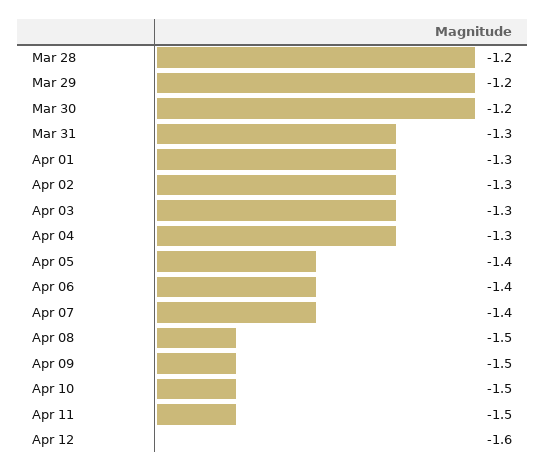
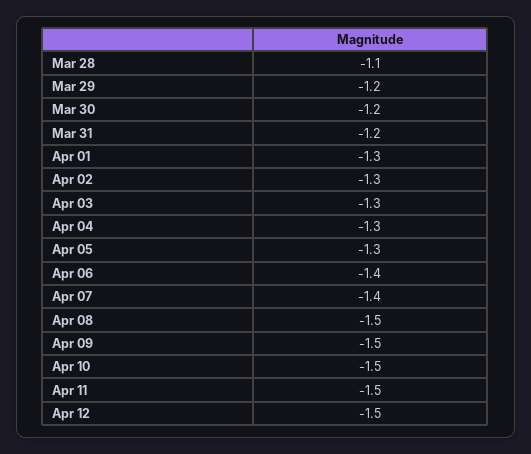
  {
-   "Mar 28": -1.2,
+   "Mar 28": -1.1,
    "Mar 29": -1.2,
    "Mar 30": -1.2,
-   "Mar 31": -1.3,
+   "Mar 31": -1.2,
    "Apr 01": -1.3,
    "Apr 02": -1.3,
    "Apr 03": -1.3,
    "Apr 04": -1.3,
-   "Apr 05": -1.4,
+   "Apr 05": -1.3,
    "Apr 06": -1.4,
    "Apr 07": -1.4,
    "Apr 08": -1.5,
    "Apr 09": -1.5,
    "Apr 10": -1.5,
    "Apr 11": -1.5,
-   "Apr 12": -1.6
+   "Apr 12": -1.5
  }

